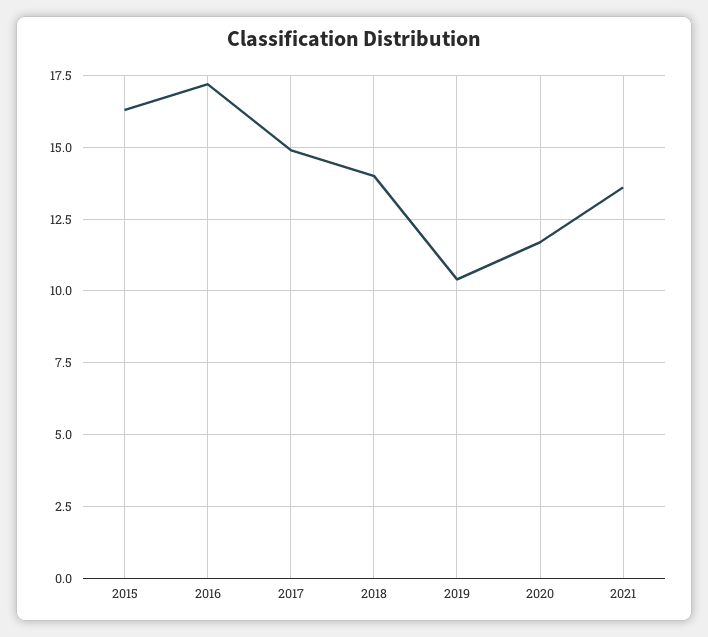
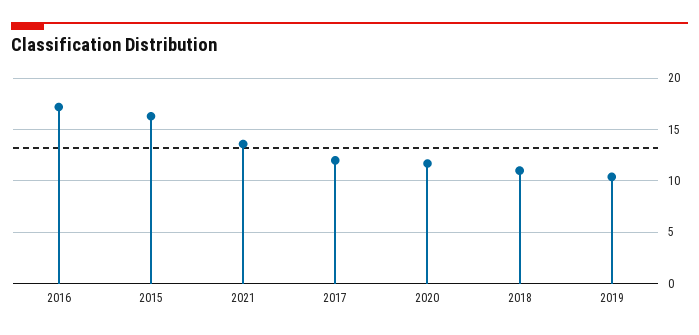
  {
    "2015": 16.5,
    "2016": 17,
-   "2017": 15,
+   "2017": 12,
-   "2018": 14,
+   "2018": 11,
    "2019": 10.5,
    "2020": 11.5,
    "2021": 13.5
  }

